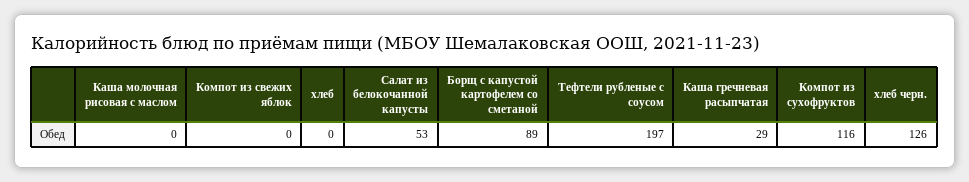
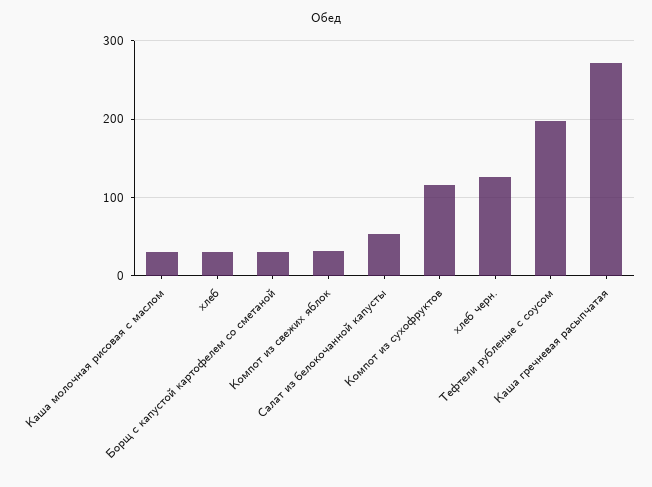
  {
-   "Каша молочная рисовая с маслом": 0,
+   "Каша молочная рисовая с маслом": 30,
-   "Компот из свежих яблок": 0,
+   "Компот из свежих яблок": 30,
-   "хлеб": 0,
+   "хлеб": 30,
    "Салат из белокочанной капусты": 53,
-   "Борщ с капустой картофелем со сметаной": 89,
+   "Борщ с капустой картофелем со сметаной": 30,
    "Тефтели рубленые с соусом": 197,
-   "Каша гречневая расыпчатая": 29,
+   "Каша гречневая расыпчатая": 270,
    "Компот из сухофруктов": 116,
    "хлеб черн.": 126
  }

